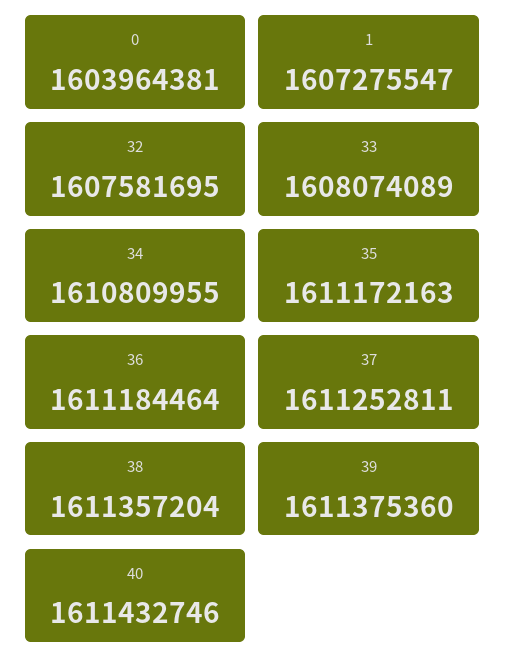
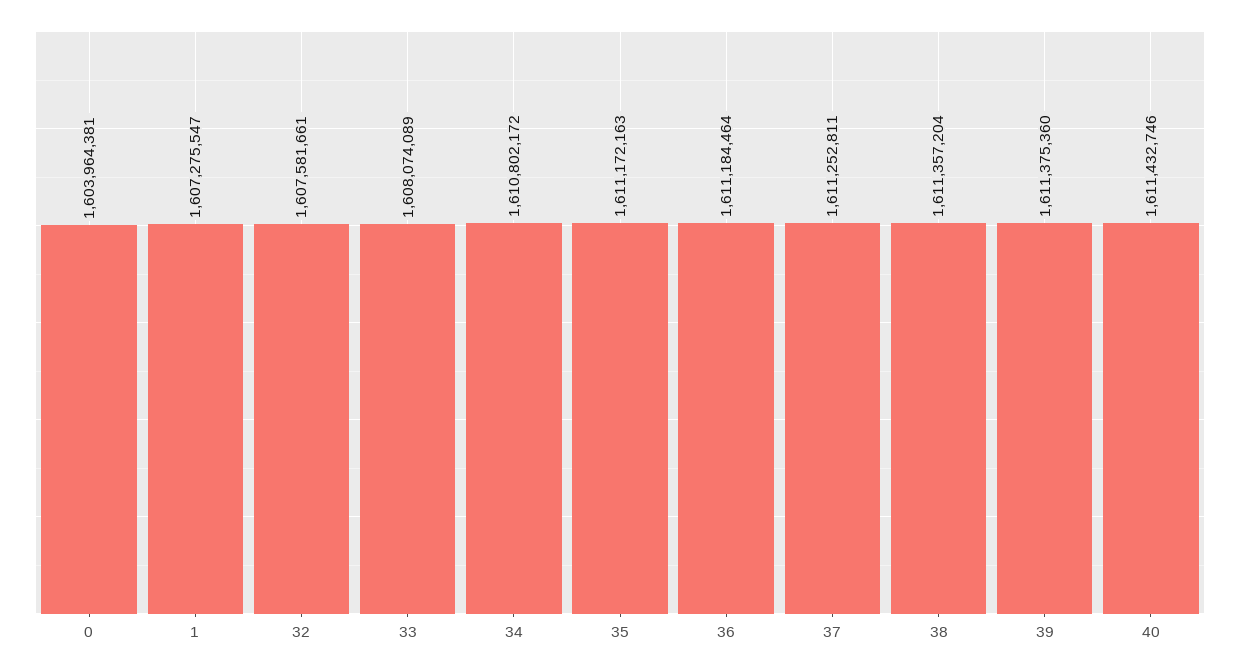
  {
    "0": 1603964381,
    "1": 1607275547,
-   "32": 1607581695,
+   "32": 1607581661,
    "33": 1608074089,
-   "34": 1610809955,
+   "34": 1610802172,
    "35": 1611172163,
    "36": 1611184464,
    "37": 1611252811,
    "38": 1611357204,
    "39": 1611375360,
    "40": 1611432746
  }

